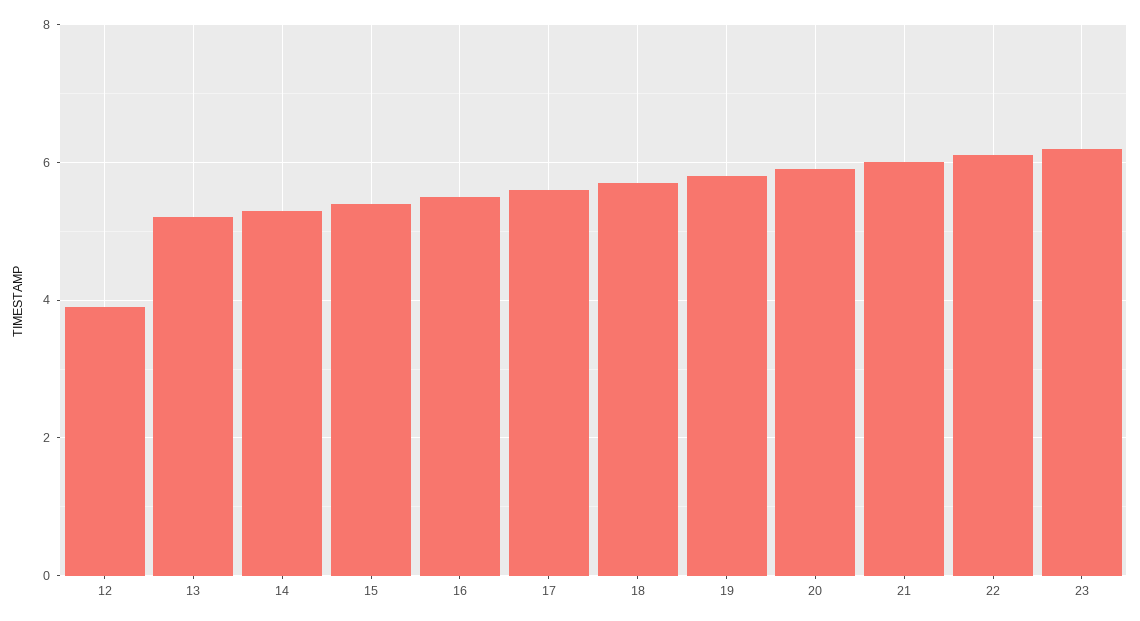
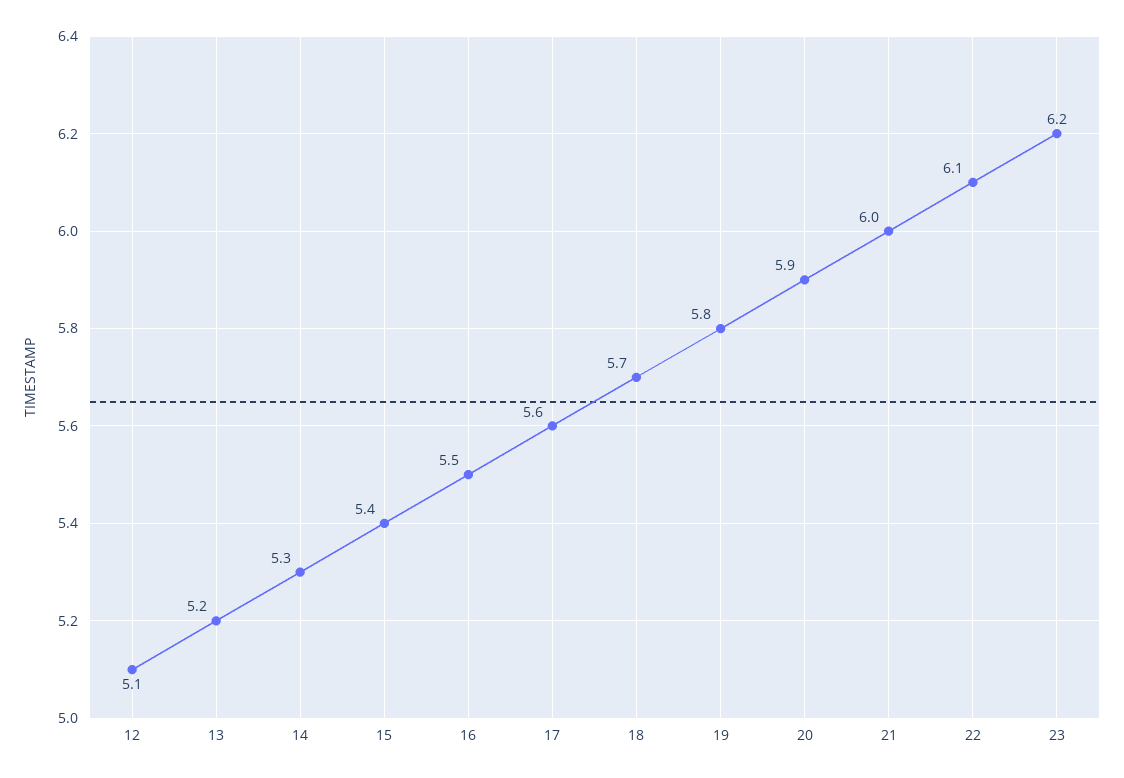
  {
-   "12": 4,
+   "12": 5.1,
    "13": 5.2,
    "14": 5.3,
    "15": 5.4,
    "16": 5.5,
    "17": 5.6,
    "18": 5.7,
    "19": 5.8,
    "20": 5.9,
    "21": 6,
    "22": 6.1,
    "23": 6.2
  }

